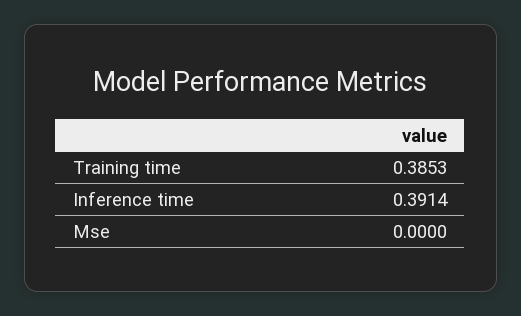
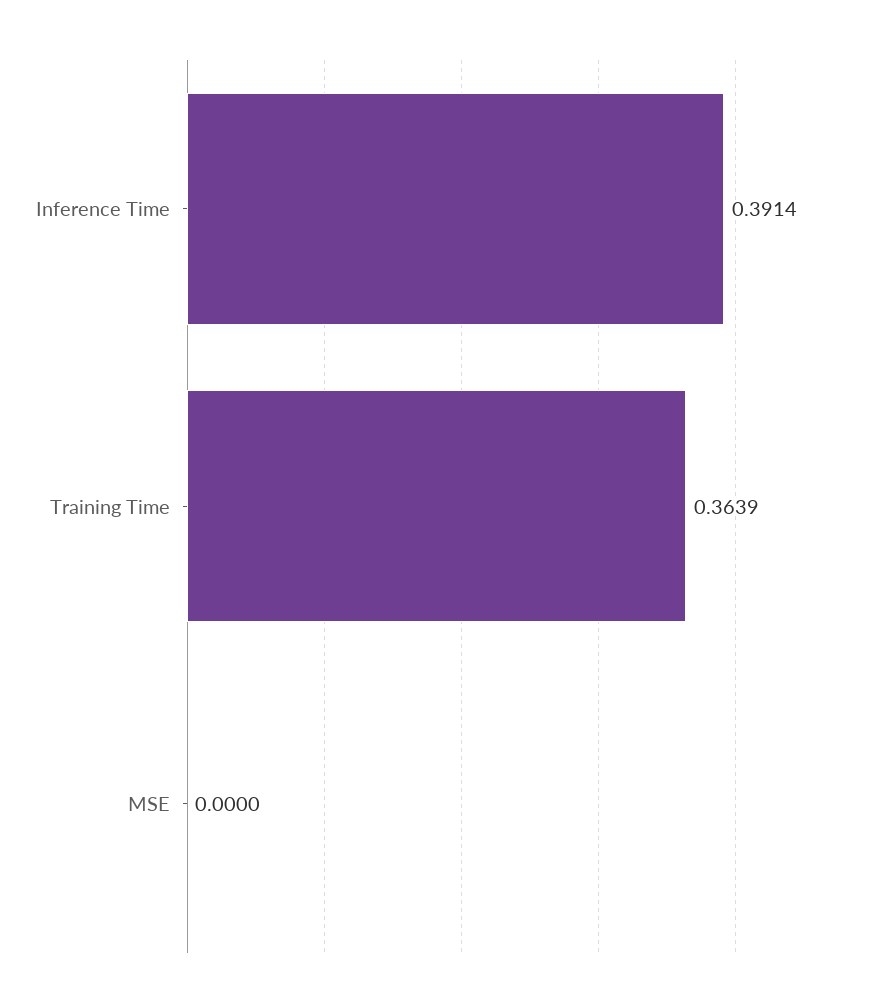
  {
-   "Training time": 0.3853,
+   "Training time": 0.3639,
    "Inference time": 0.3914,
    "Mse": 0
  }

